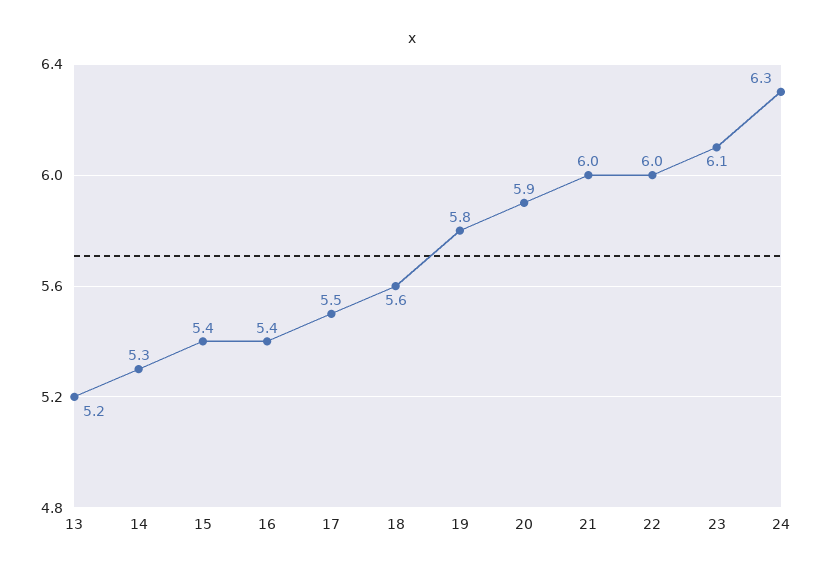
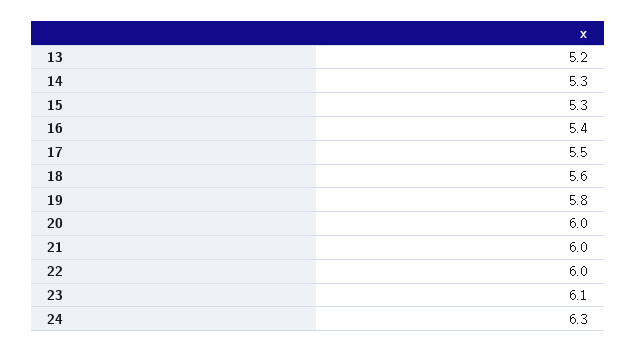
  {
    "13": 5.2,
    "14": 5.3,
-   "15": 5.4,
+   "15": 5.3,
    "16": 5.4,
    "17": 5.5,
    "18": 5.6,
    "19": 5.8,
-   "20": 5.9,
+   "20": 6,
    "21": 6,
    "22": 6,
    "23": 6.1,
    "24": 6.3
  }

